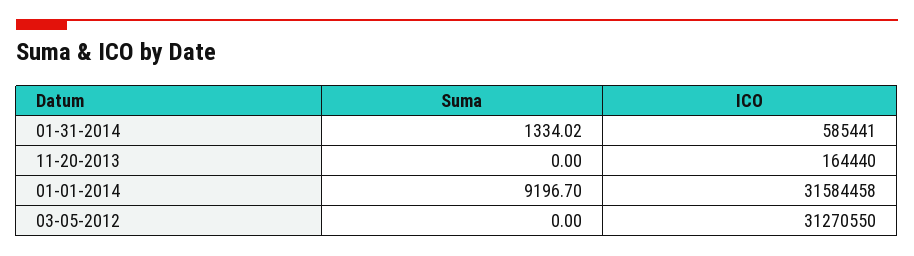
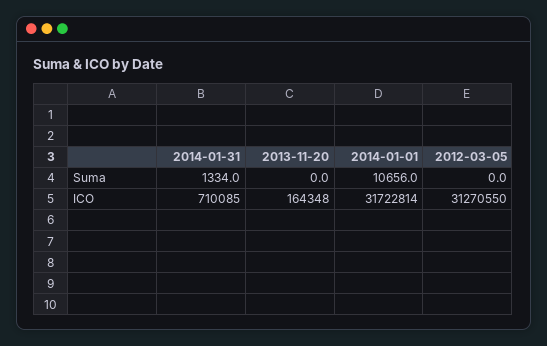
  {
    "Suma": {
      "01-31-2014": 1334.02,
      "11-20-2013": 0,
-     "01-01-2014": 9196.7,
+     "01-01-2014": 10656,
      "03-05-2012": 0
    },
    "ICO": {
-     "01-31-2014": 585441,
+     "01-31-2014": 710085,
-     "11-20-2013": 164440,
+     "11-20-2013": 164348,
-     "01-01-2014": 31584458,
+     "01-01-2014": 31722814,
      "03-05-2012": 31270550
    }
  }

